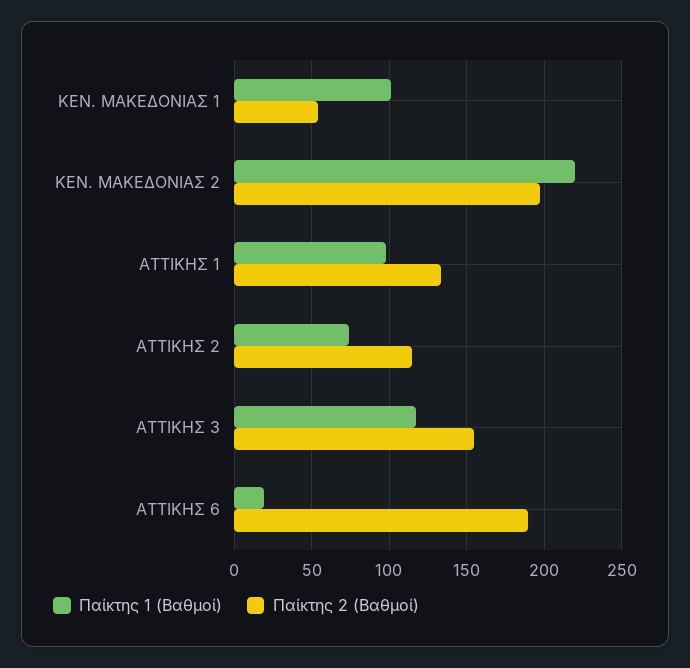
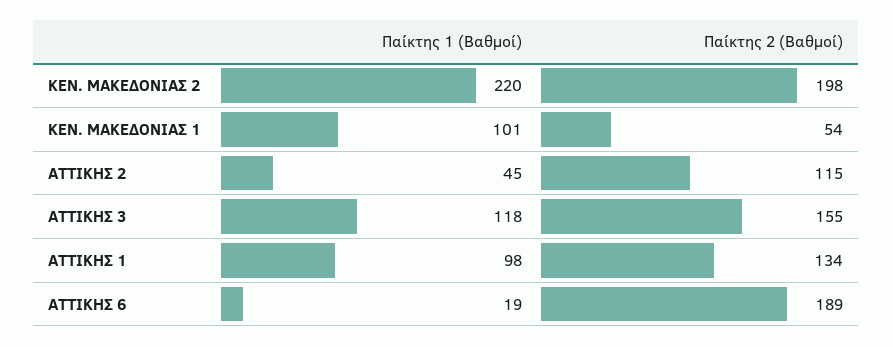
  {
    "Παίκτης 1 (Βαθμοί)": {
      "ΚΕΝ. ΜΑΚΕΔΟΝΙΑΣ 1": 101,
      "ΚΕΝ. ΜΑΚΕΔΟΝΙΑΣ 2": 220,
      "ΑΤΤΙΚΗΣ 1": 98,
-     "ΑΤΤΙΚΗΣ 2": 75,
+     "ΑΤΤΙΚΗΣ 2": 45,
      "ΑΤΤΙΚΗΣ 3": 118,
      "ΑΤΤΙΚΗΣ 6": 19
    },
    "Παίκτης 2 (Βαθμοί)": {
      "ΚΕΝ. ΜΑΚΕΔΟΝΙΑΣ 1": 54,
      "ΚΕΝ. ΜΑΚΕΔΟΝΙΑΣ 2": 198,
      "ΑΤΤΙΚΗΣ 1": 134,
      "ΑΤΤΙΚΗΣ 2": 115,
      "ΑΤΤΙΚΗΣ 3": 155,
      "ΑΤΤΙΚΗΣ 6": 189
    }
  }

